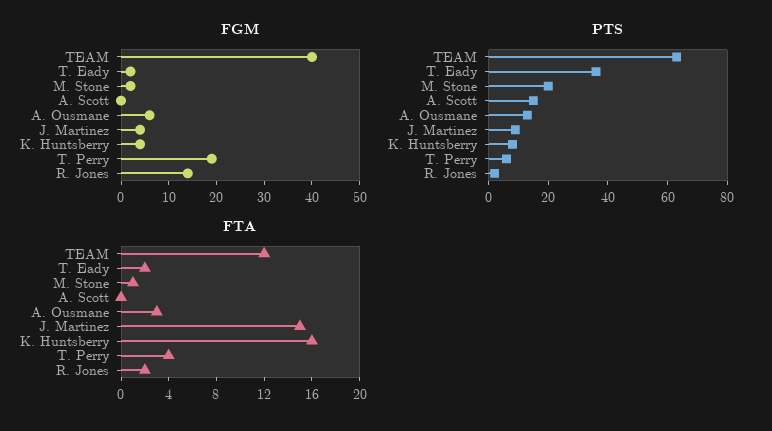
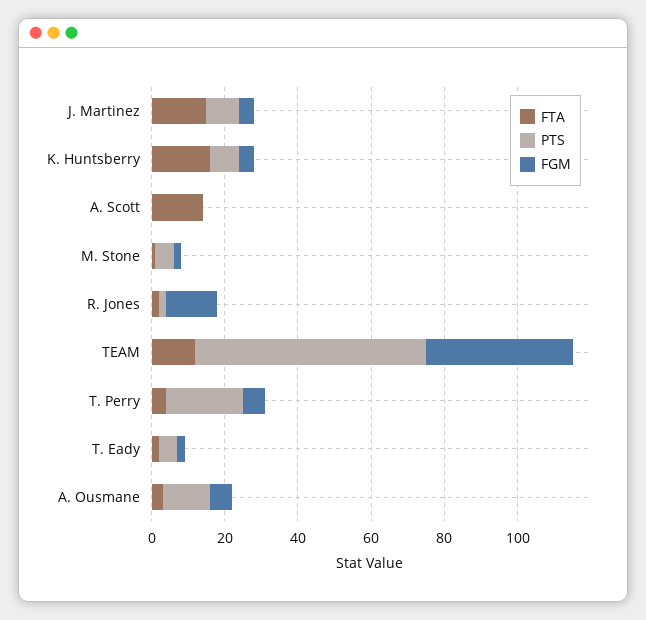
  {
    "FGM": {
      "TEAM": 40,
      "T. Eady": 0,
      "M. Stone": 0,
      "A. Scott": 0,
      "A. Ousmane": 5,
      "J. Martinez": 5,
      "K. Huntsberry": 5,
-     "T. Perry": 20,
+     "T. Perry": 5,
      "R. Jones": 15
    },
    "PTS": {
      "TEAM": 65,
-     "T. Eady": 35,
+     "T. Eady": 5,
-     "M. Stone": 20,
+     "M. Stone": 5,
-     "A. Scott": 15,
+     "A. Scott": 0,
      "A. Ousmane": 15,
      "J. Martinez": 10,
      "K. Huntsberry": 10,
-     "T. Perry": 5,
+     "T. Perry": 20,
      "R. Jones": 0
    },
    "FTA": {
      "TEAM": 12,
      "T. Eady": 2,
      "M. Stone": 1,
-     "A. Scott": 0,
+     "A. Scott": 15,
      "A. Ousmane": 3,
      "J. Martinez": 15,
      "K. Huntsberry": 16,
      "T. Perry": 4,
      "R. Jones": 2
    }
  }

